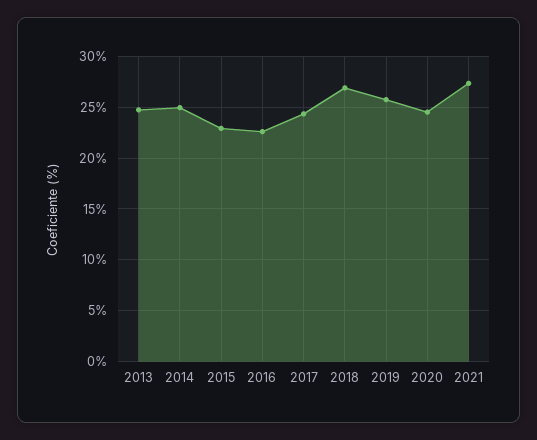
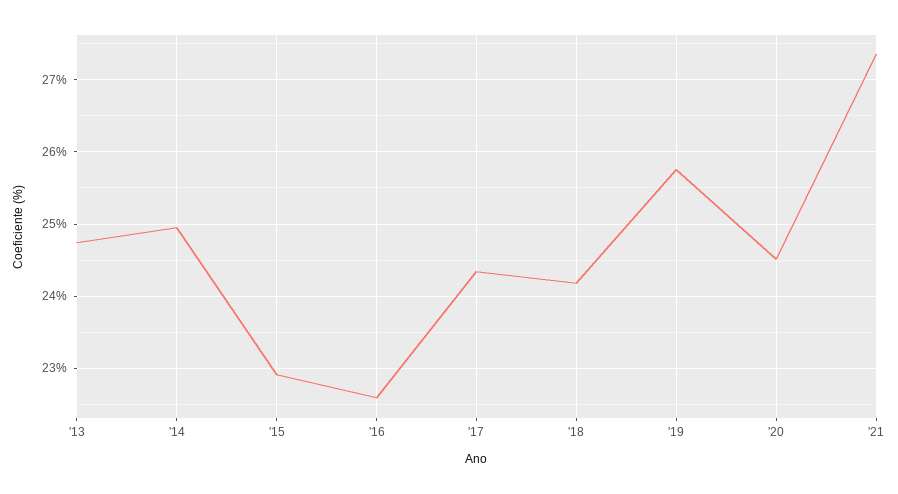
  {
    "2013": 24.7,
    "2014": 25,
    "2015": 22.9,
    "2016": 22.6,
    "2017": 24.3,
-   "2018": 27,
+   "2018": 24.2,
    "2019": 25.8,
    "2020": 24.5,
    "2021": 27.4
  }

